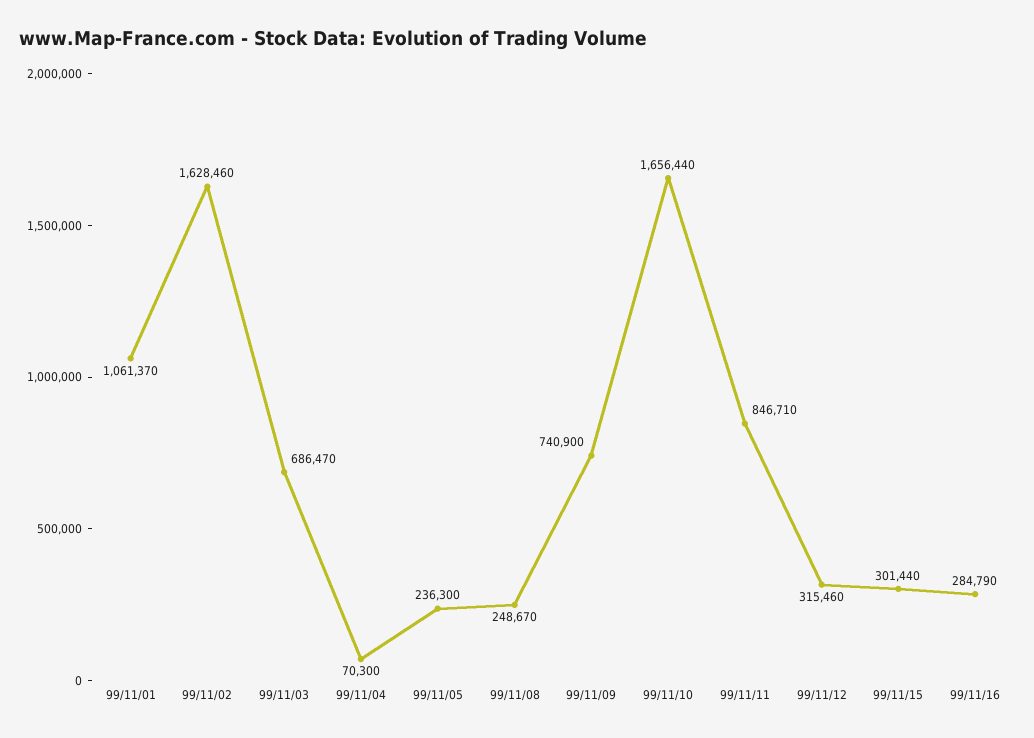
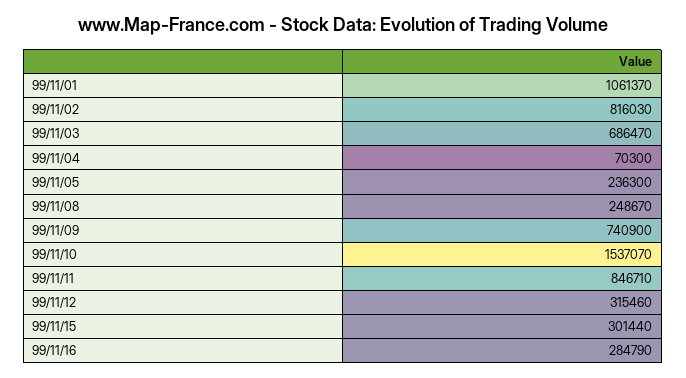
  {
    "99/11/01": 1061370,
-   "99/11/02": 1628460,
+   "99/11/02": 816030,
    "99/11/03": 686470,
    "99/11/04": 70300,
    "99/11/05": 236300,
    "99/11/08": 248670,
    "99/11/09": 740900,
-   "99/11/10": 1656440,
+   "99/11/10": 1537070,
    "99/11/11": 846710,
    "99/11/12": 315460,
    "99/11/15": 301440,
    "99/11/16": 284790
  }

